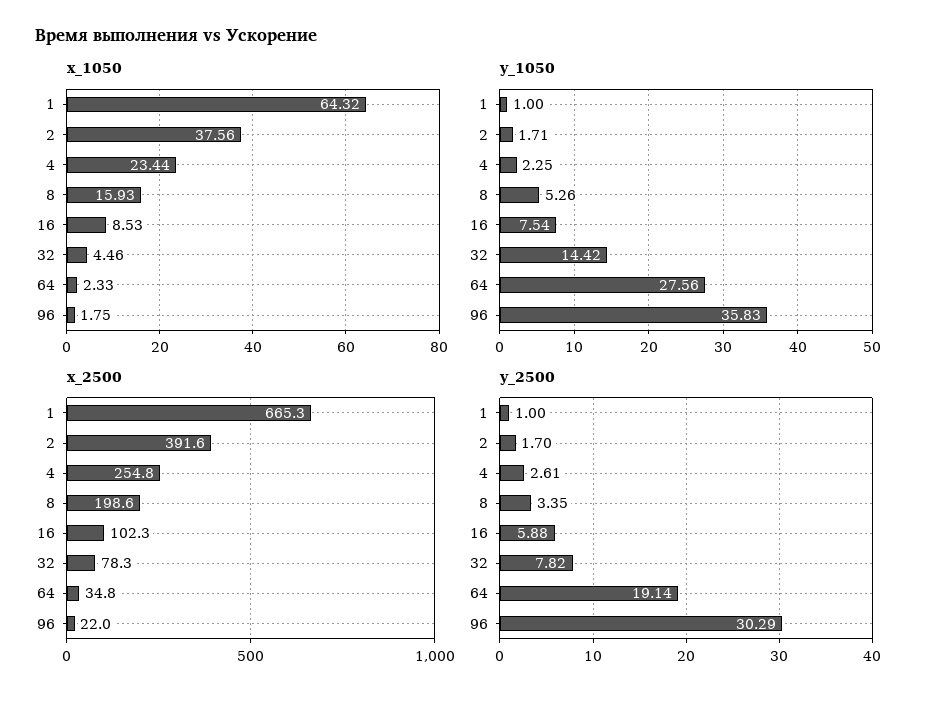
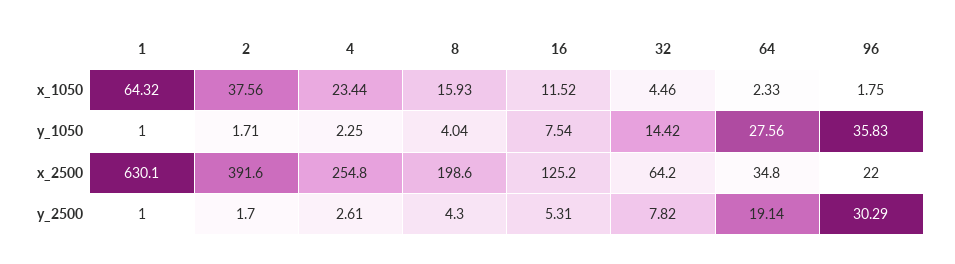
  {
    "x_1050": {
      "1": 64.32,
      "2": 37.56,
      "4": 23.44,
      "8": 15.93,
-     "16": 8.53,
+     "16": 11.52,
      "32": 4.46,
      "64": 2.33,
      "96": 1.75
    },
    "y_1050": {
      "1": 1,
      "2": 1.71,
      "4": 2.25,
-     "8": 5.26,
+     "8": 4.04,
      "16": 7.54,
      "32": 14.42,
      "64": 27.56,
      "96": 35.83
    },
    "x_2500": {
-     "1": 665.3,
+     "1": 630.1,
      "2": 391.6,
      "4": 254.8,
      "8": 198.6,
-     "16": 102.3,
+     "16": 125.2,
-     "32": 78.3,
+     "32": 64.2,
      "64": 34.8,
      "96": 22
    },
    "y_2500": {
      "1": 1,
      "2": 1.7,
      "4": 2.61,
-     "8": 3.35,
+     "8": 4.3,
-     "16": 5.88,
+     "16": 5.31,
      "32": 7.82,
      "64": 19.14,
      "96": 30.29
    }
  }

